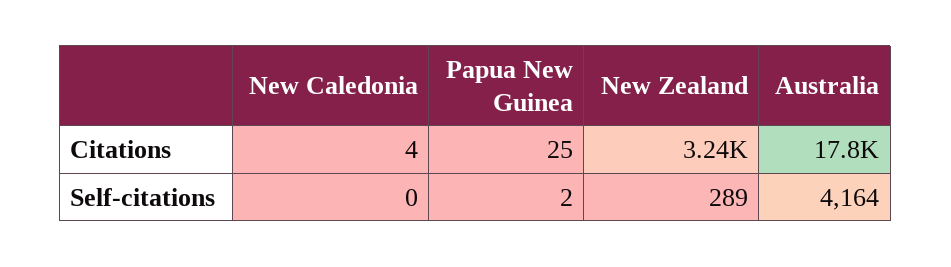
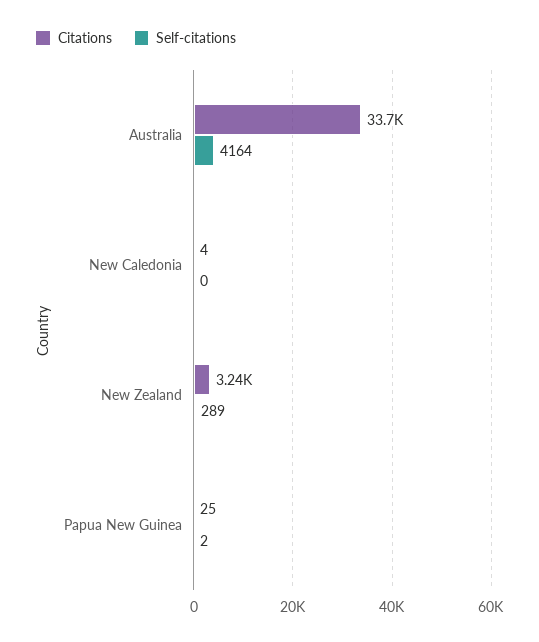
  {
    "Citations": {
      "New Caledonia": 4,
      "Papua New Guinea": 25,
      "New Zealand": 3240,
-     "Australia": 17800
+     "Australia": 33700
    },
    "Self-citations": {
      "New Caledonia": 0,
      "Papua New Guinea": 2,
      "New Zealand": 289,
      "Australia": 4164
    }
  }

